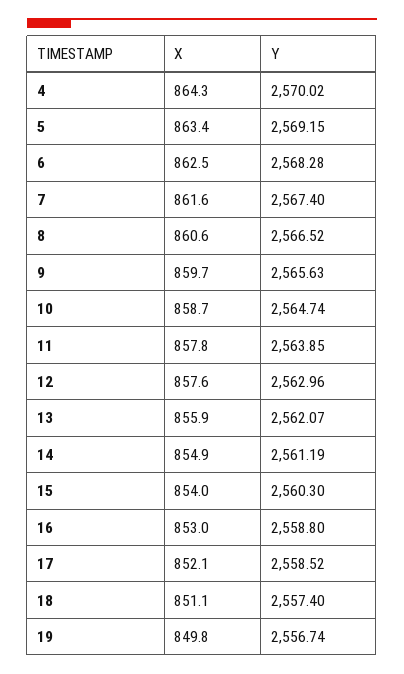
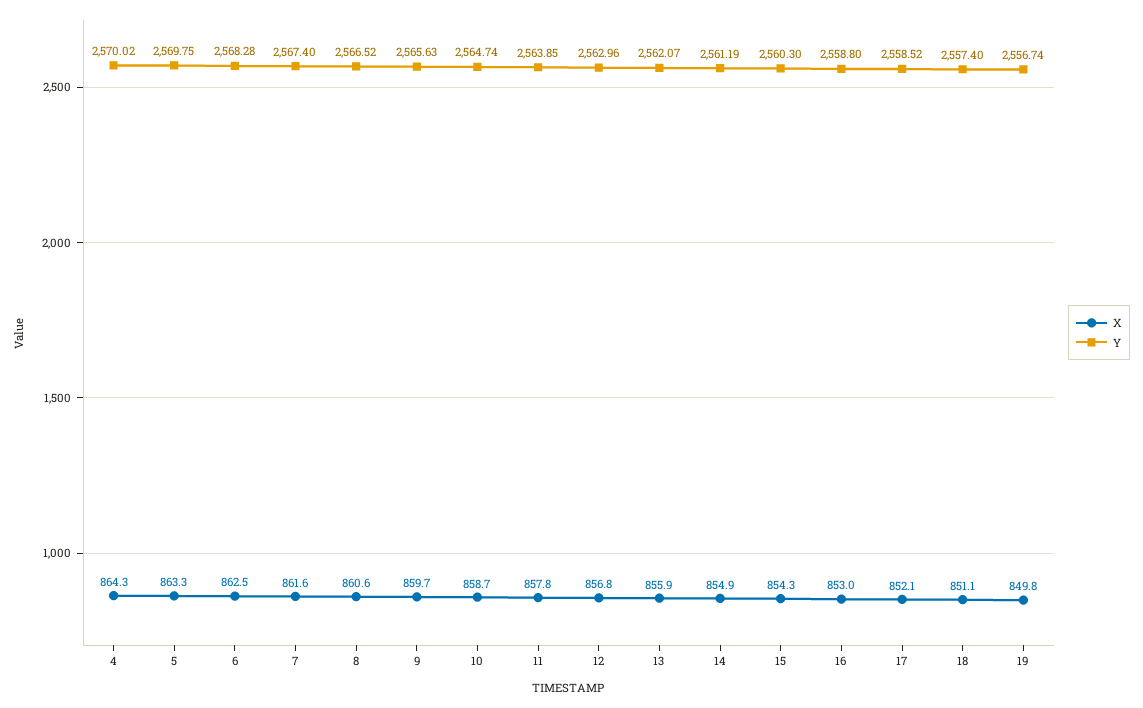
  {
    "X": {
      "4": 864.3,
-     "5": 863.4,
+     "5": 863.3,
      "6": 862.5,
      "7": 861.6,
      "8": 860.6,
      "9": 859.7,
      "10": 858.7,
      "11": 857.8,
-     "12": 857.6,
+     "12": 856.8,
      "13": 855.9,
      "14": 854.9,
-     "15": 854,
+     "15": 854.3,
      "16": 853,
      "17": 852.1,
      "18": 851.1,
      "19": 849.8
    },
    "Y": {
      "4": 2570.02,
-     "5": 2569.15,
+     "5": 2569.75,
      "6": 2568.28,
      "7": 2567.4,
      "8": 2566.52,
      "9": 2565.63,
      "10": 2564.74,
      "11": 2563.85,
      "12": 2562.96,
      "13": 2562.07,
      "14": 2561.19,
      "15": 2560.3,
      "16": 2558.8,
      "17": 2558.52,
      "18": 2557.4,
      "19": 2556.74
    }
  }

